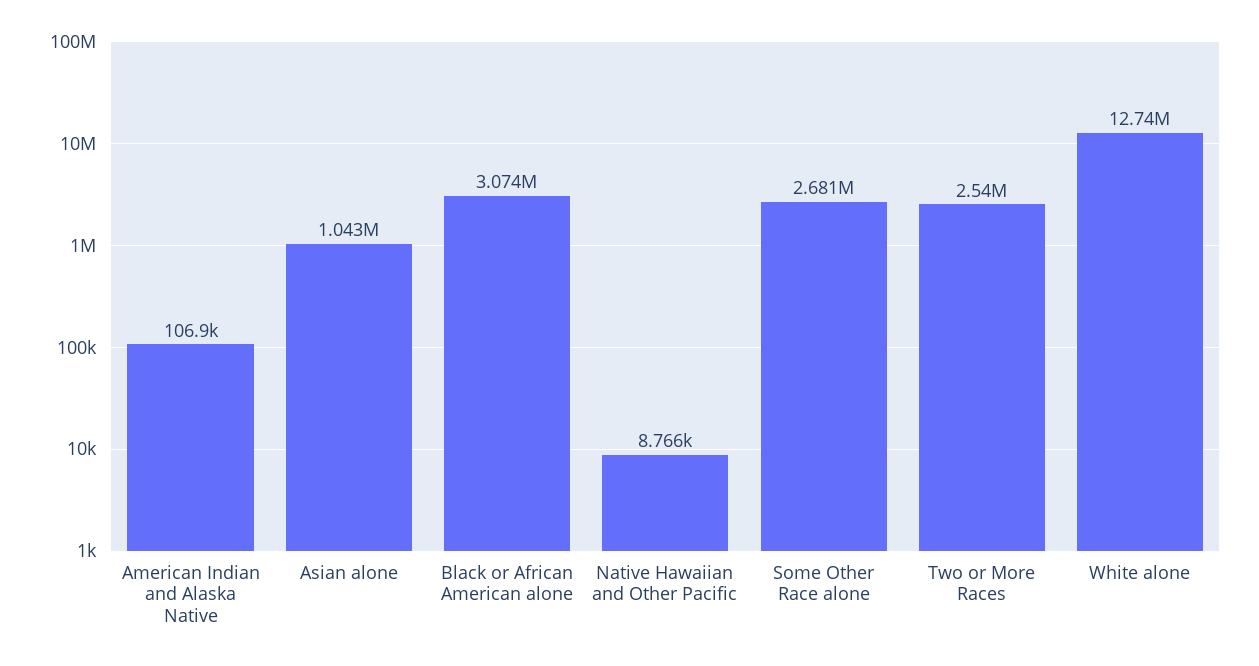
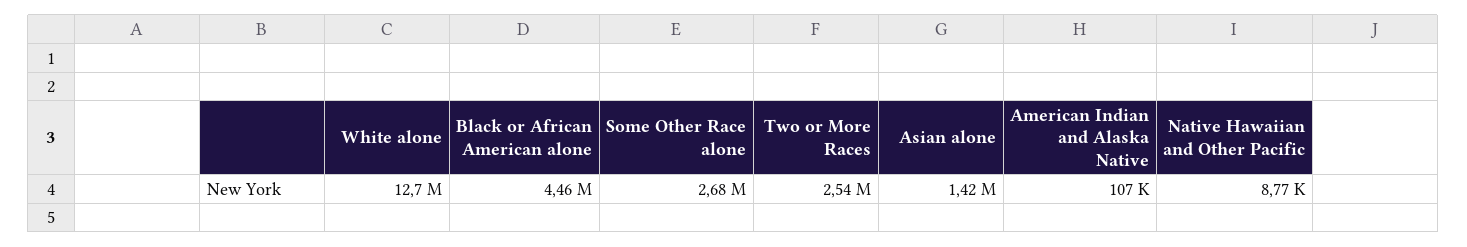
  {
    "American Indian and Alaska Native": 106900,
-   "Asian alone": 1043000,
+   "Asian alone": 1420000,
-   "Black or African American alone": 3074000,
+   "Black or African American alone": 4460000,
    "Native Hawaiian and Other Pacific": 8766,
    "Some Other Race alone": 2681000,
    "Two or More Races": 2540000,
    "White alone": 12740000
  }

